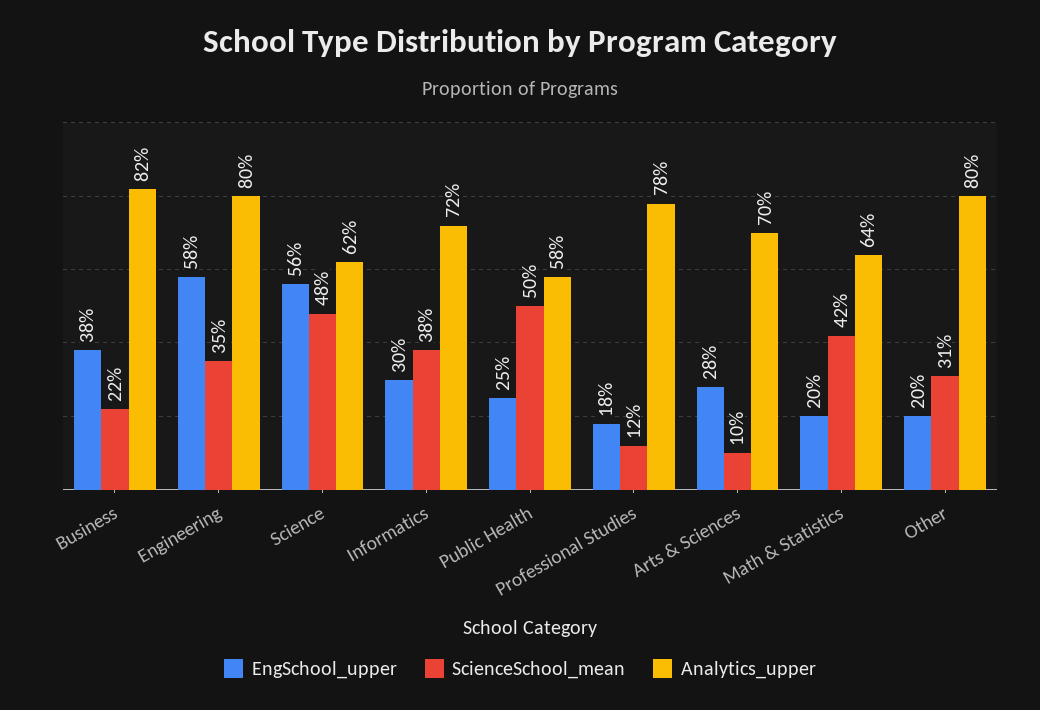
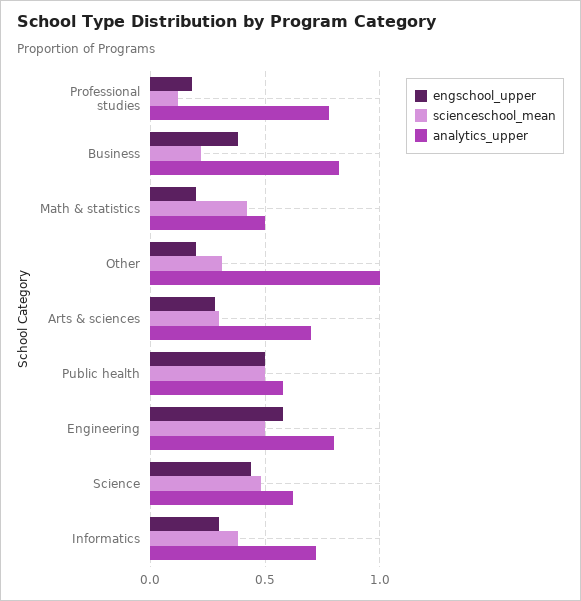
  {
    "EngSchool_upper": {
      "Business": 0.38,
      "Engineering": 0.58,
-     "Science": 0.56,
+     "Science": 0.45,
      "Informatics": 0.3,
-     "Public Health": 0.25,
+     "Public Health": 0.5,
      "Professional Studies": 0.18,
      "Arts & Sciences": 0.28,
      "Math & Statistics": 0.2,
      "Other": 0.2
    },
    "ScienceSchool_mean": {
      "Business": 0.22,
-     "Engineering": 0.35,
+     "Engineering": 0.5,
      "Science": 0.48,
      "Informatics": 0.38,
      "Public Health": 0.5,
      "Professional Studies": 0.12,
-     "Arts & Sciences": 0.1,
+     "Arts & Sciences": 0.3,
      "Math & Statistics": 0.42,
      "Other": 0.31
    },
    "Analytics_upper": {
      "Business": 0.82,
      "Engineering": 0.8,
      "Science": 0.62,
      "Informatics": 0.72,
      "Public Health": 0.58,
      "Professional Studies": 0.78,
      "Arts & Sciences": 0.7,
-     "Math & Statistics": 0.64,
+     "Math & Statistics": 0.5,
-     "Other": 0.8
+     "Other": 1
    }
  }

